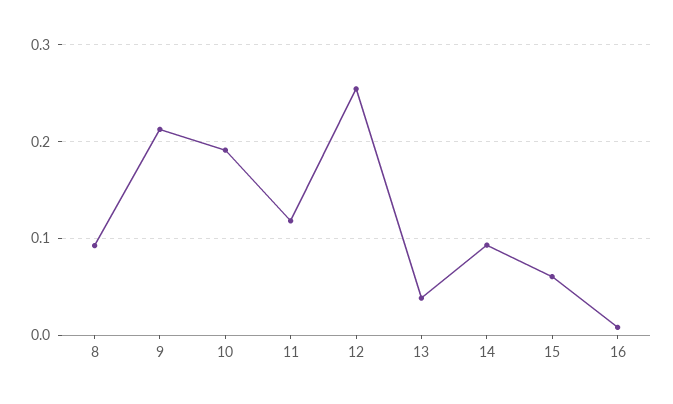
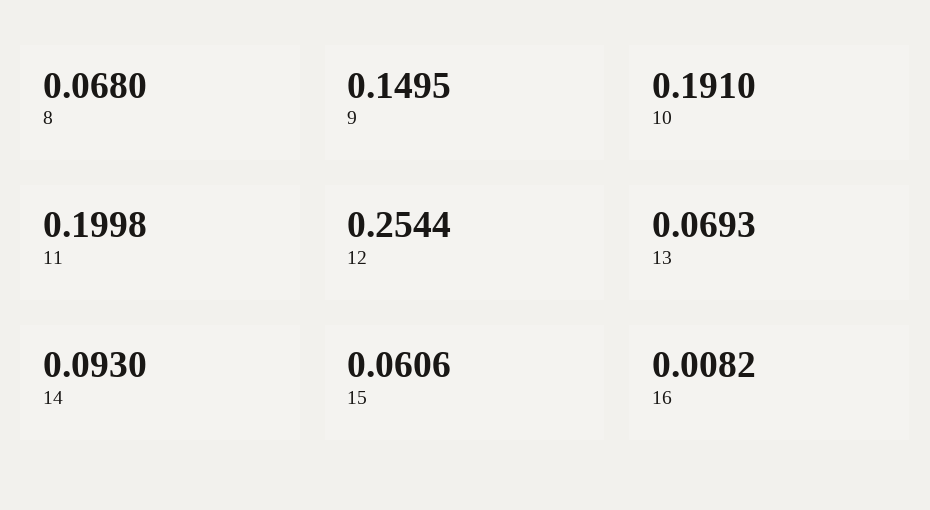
  {
-   "8": 0.09,
+   "8": 0.068,
-   "9": 0.21,
+   "9": 0.1495,
    "10": 0.191,
-   "11": 0.12,
+   "11": 0.1998,
    "12": 0.2544,
-   "13": 0.04,
+   "13": 0.0693,
    "14": 0.093,
    "15": 0.0606,
    "16": 0.0082
  }

